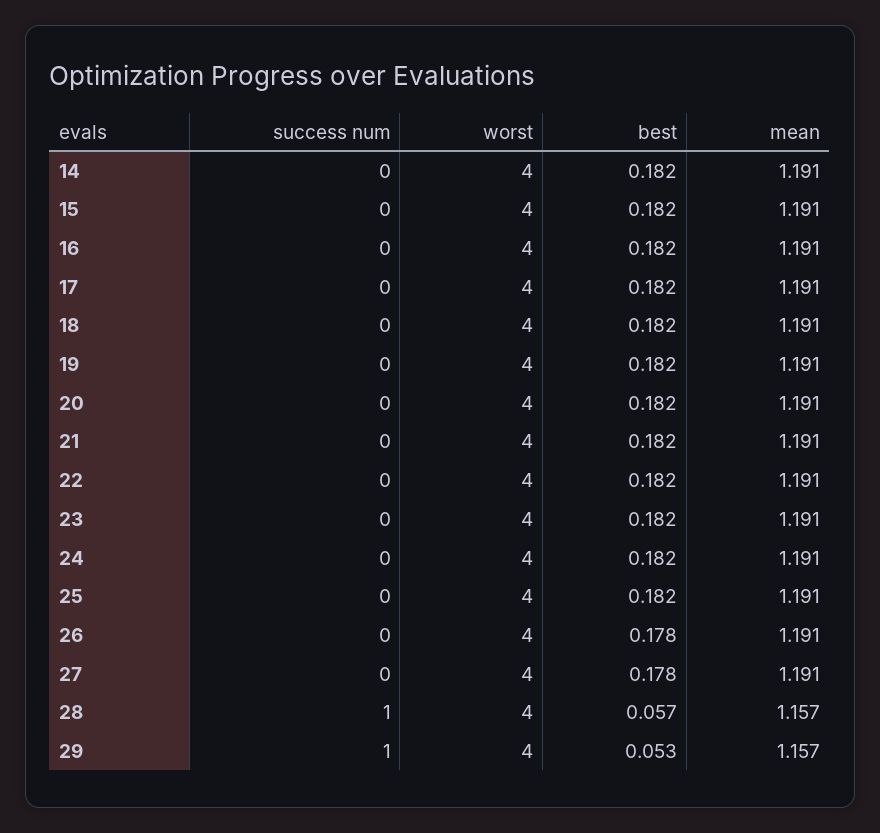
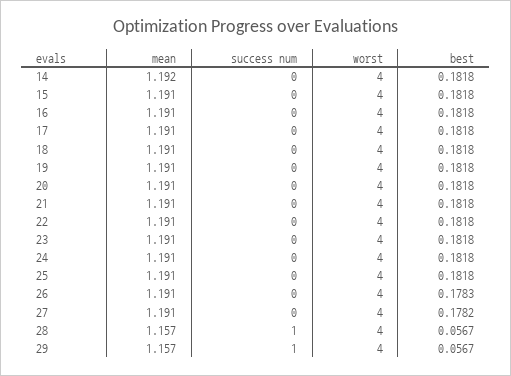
  {
    "success num": {
      "14": 0,
      "15": 0,
      "16": 0,
      "17": 0,
      "18": 0,
      "19": 0,
      "20": 0,
      "21": 0,
      "22": 0,
      "23": 0,
      "24": 0,
      "25": 0,
      "26": 0,
      "27": 0,
      "28": 1,
      "29": 1
    },
    "worst": {
      "14": 4,
      "15": 4,
      "16": 4,
      "17": 4,
      "18": 4,
      "19": 4,
      "20": 4,
      "21": 4,
      "22": 4,
      "23": 4,
      "24": 4,
      "25": 4,
      "26": 4,
      "27": 4,
      "28": 4,
      "29": 4
    },
    "best": {
      "14": 0.1818,
      "15": 0.1818,
      "16": 0.1818,
      "17": 0.1818,
      "18": 0.1818,
      "19": 0.1818,
      "20": 0.1818,
      "21": 0.1818,
      "22": 0.1818,
      "23": 0.1818,
      "24": 0.1818,
      "25": 0.1818,
      "26": 0.1783,
      "27": 0.1782,
      "28": 0.0567,
-     "29": 0.053
+     "29": 0.0567
    },
    "mean": {
-     "14": 1.191,
+     "14": 1.192,
      "15": 1.191,
      "16": 1.191,
      "17": 1.191,
      "18": 1.191,
      "19": 1.191,
      "20": 1.191,
      "21": 1.191,
      "22": 1.191,
      "23": 1.191,
      "24": 1.191,
      "25": 1.191,
      "26": 1.191,
      "27": 1.191,
      "28": 1.157,
      "29": 1.157
    }
  }

